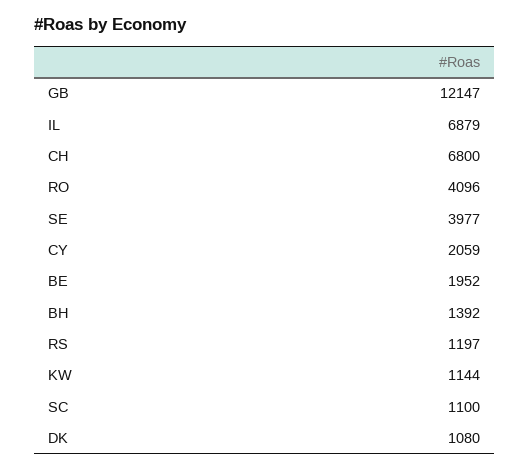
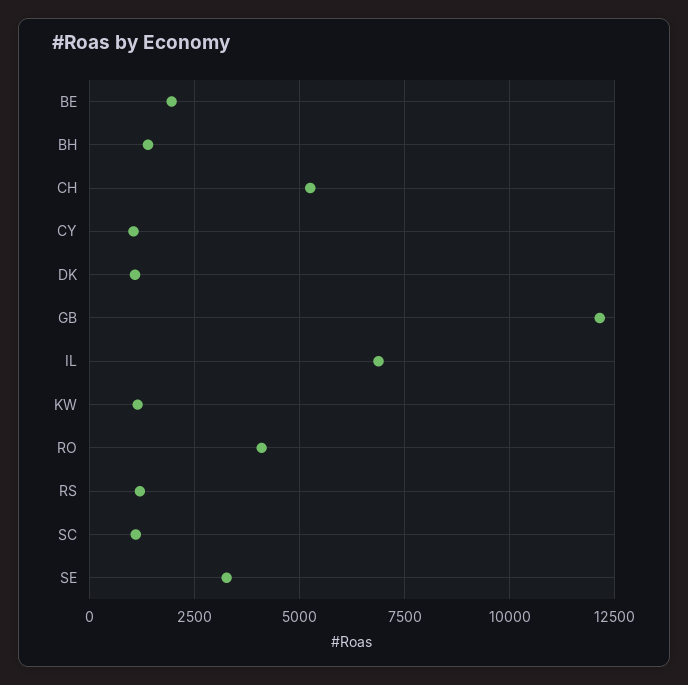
  {
    "GB": 12147,
    "IL": 6879,
-   "CH": 6800,
+   "CH": 5250,
    "RO": 4096,
-   "SE": 3977,
+   "SE": 3250,
-   "CY": 2059,
+   "CY": 1000,
    "BE": 1952,
    "BH": 1392,
    "RS": 1197,
    "KW": 1144,
    "SC": 1100,
    "DK": 1080
  }

